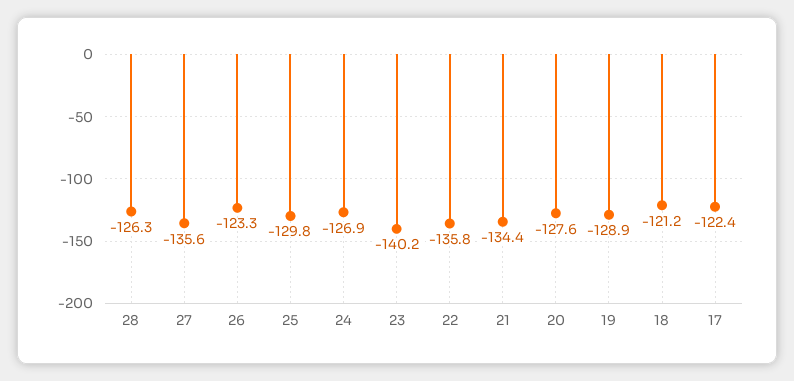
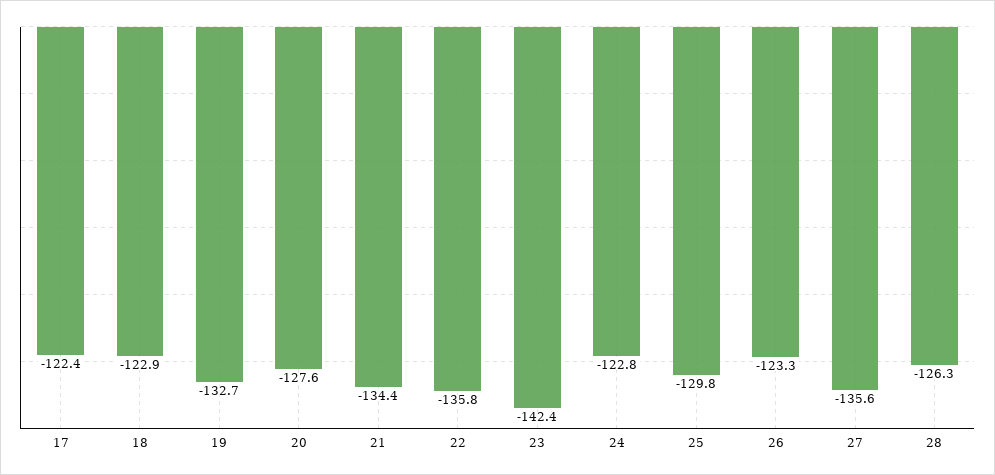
  {
    "28": -126.3,
    "27": -135.6,
    "26": -123.3,
    "25": -129.8,
-   "24": -126.9,
+   "24": -122.8,
-   "23": -140.2,
+   "23": -142.4,
    "22": -135.8,
    "21": -134.4,
    "20": -127.6,
-   "19": -128.9,
+   "19": -132.7,
-   "18": -121.2,
+   "18": -122.9,
    "17": -122.4
  }

